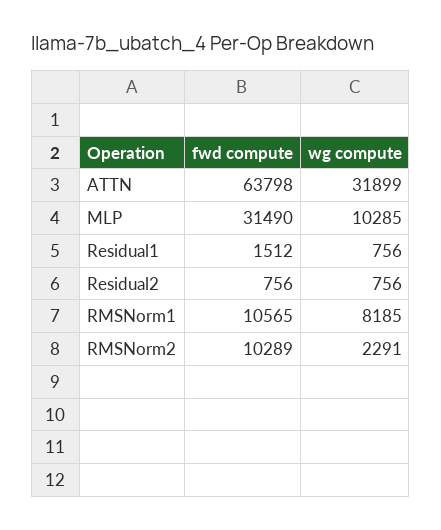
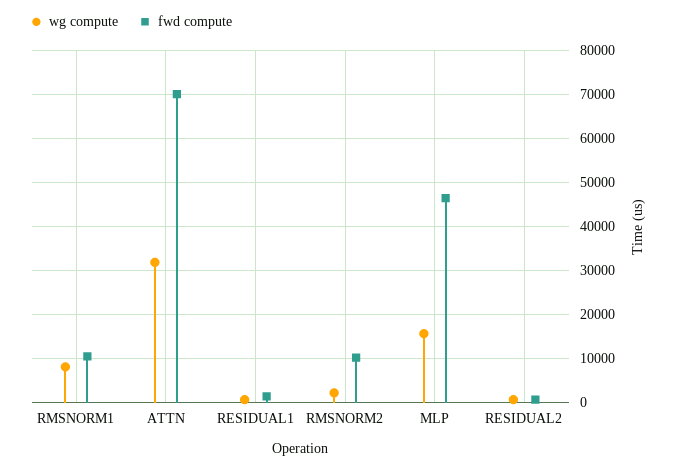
  {
    "fwd compute": {
-     "ATTN": 63798,
+     "ATTN": 70000,
-     "MLP": 31490,
+     "MLP": 46000,
      "Residual1": 1512,
      "Residual2": 756,
      "RMSNorm1": 10565,
      "RMSNorm2": 10289
    },
    "wg compute": {
      "ATTN": 31899,
-     "MLP": 10285,
+     "MLP": 16000,
      "Residual1": 756,
      "Residual2": 756,
      "RMSNorm1": 8185,
      "RMSNorm2": 2291
    }
  }

